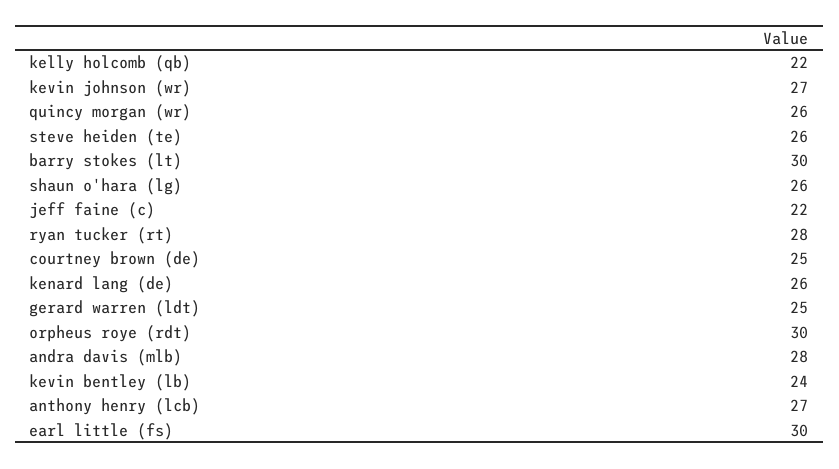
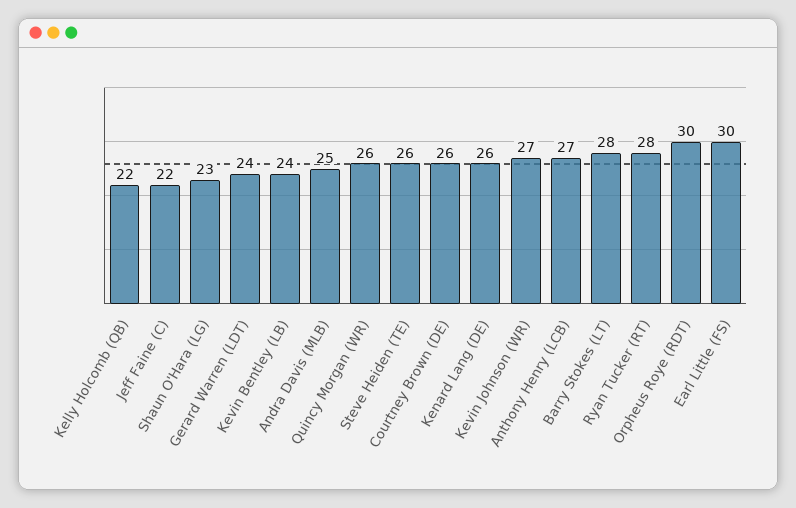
  {
    "kelly holcomb (qb)": 22,
    "kevin johnson (wr)": 27,
    "quincy morgan (wr)": 26,
    "steve heiden (te)": 26,
-   "barry stokes (lt)": 30,
+   "barry stokes (lt)": 28,
-   "shaun o'hara (lg)": 26,
+   "shaun o'hara (lg)": 23,
    "jeff faine (c)": 22,
    "ryan tucker (rt)": 28,
-   "courtney brown (de)": 25,
+   "courtney brown (de)": 26,
    "kenard lang (de)": 26,
-   "gerard warren (ldt)": 25,
+   "gerard warren (ldt)": 24,
    "orpheus roye (rdt)": 30,
-   "andra davis (mlb)": 28,
+   "andra davis (mlb)": 25,
    "kevin bentley (lb)": 24,
    "anthony henry (lcb)": 27,
    "earl little (fs)": 30
  }

